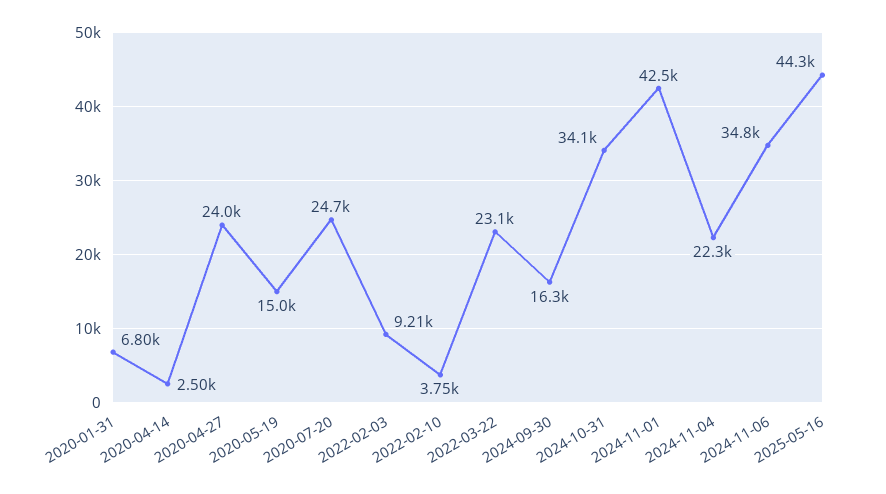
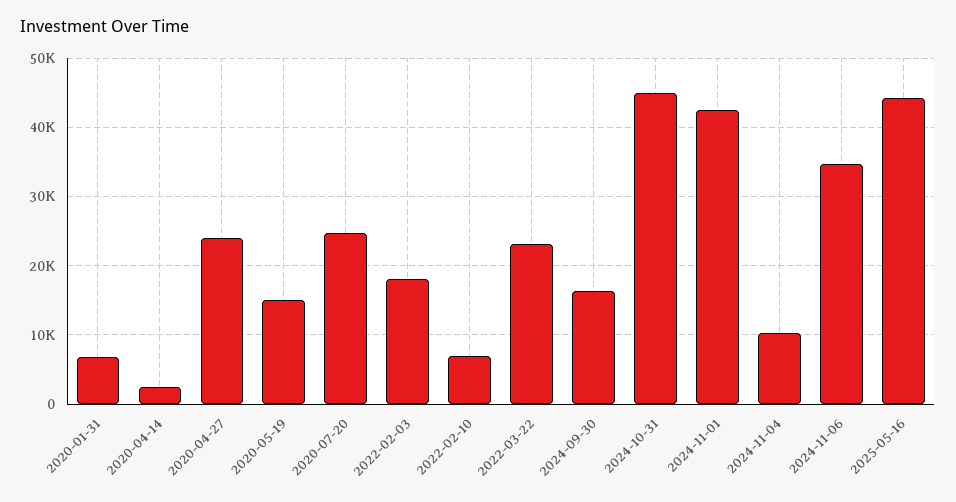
  {
    "2020-01-31": 6800,
    "2020-04-14": 2500,
    "2020-04-27": 24000,
    "2020-05-19": 15000,
    "2020-07-20": 24700,
-   "2022-02-03": 9210,
+   "2022-02-03": 18000,
-   "2022-02-10": 3750,
+   "2022-02-10": 7000,
    "2022-03-22": 23100,
    "2024-09-30": 16300,
-   "2024-10-31": 34100,
+   "2024-10-31": 45000,
    "2024-11-01": 42500,
-   "2024-11-04": 22300,
+   "2024-11-04": 10000,
    "2024-11-06": 34800,
    "2025-05-16": 44300
  }

